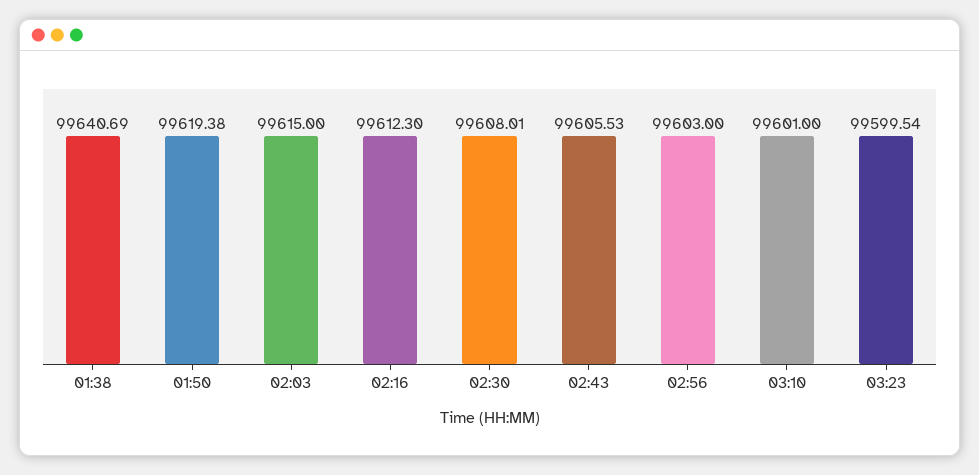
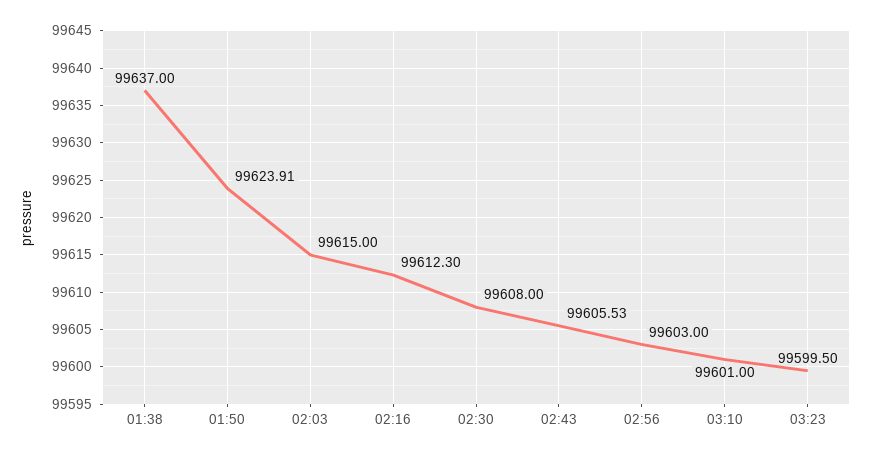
  {
-   "01:38": 99640.69,
+   "01:38": 99637,
-   "01:50": 99619.38,
+   "01:50": 99623.91,
    "02:03": 99615,
    "02:16": 99612.3,
-   "02:30": 99608.01,
+   "02:30": 99608,
    "02:43": 99605.53,
    "02:56": 99603,
    "03:10": 99601,
-   "03:23": 99599.54
+   "03:23": 99599.5
  }

